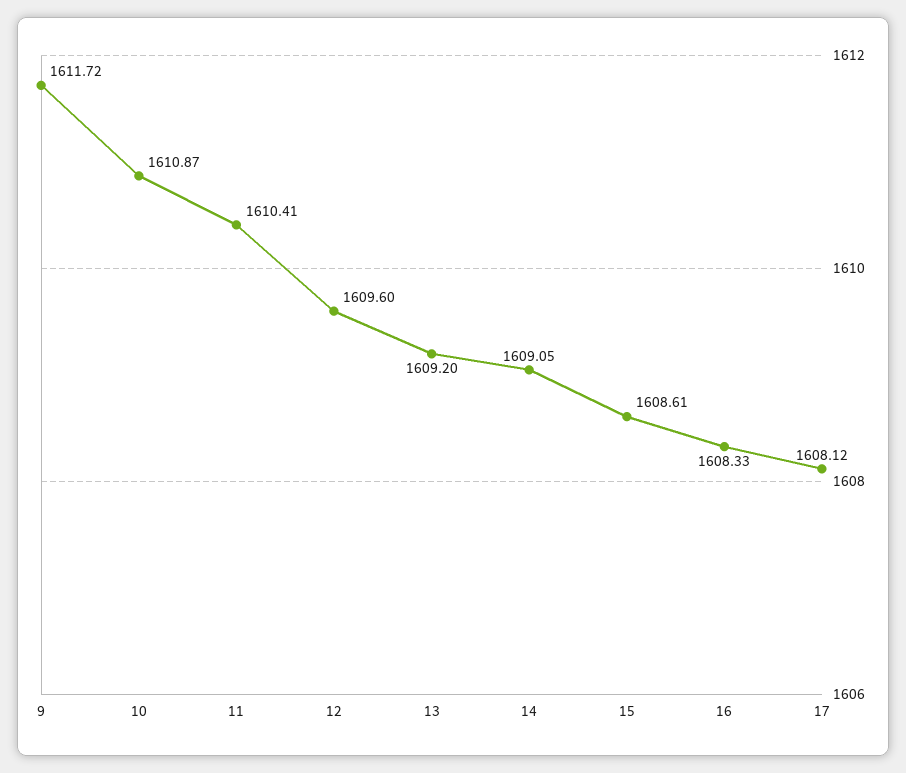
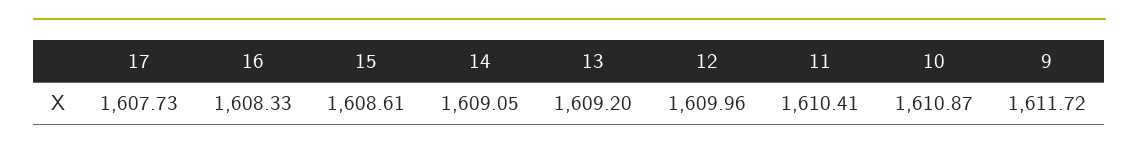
  {
    "9": 1611.72,
    "10": 1610.87,
    "11": 1610.41,
-   "12": 1609.6,
+   "12": 1609.96,
    "13": 1609.2,
    "14": 1609.05,
    "15": 1608.61,
    "16": 1608.33,
-   "17": 1608.12
+   "17": 1607.73
  }

